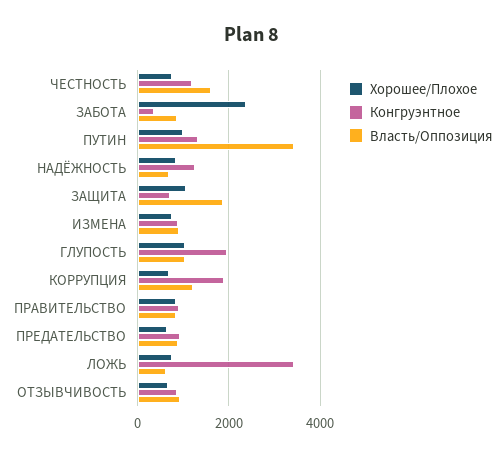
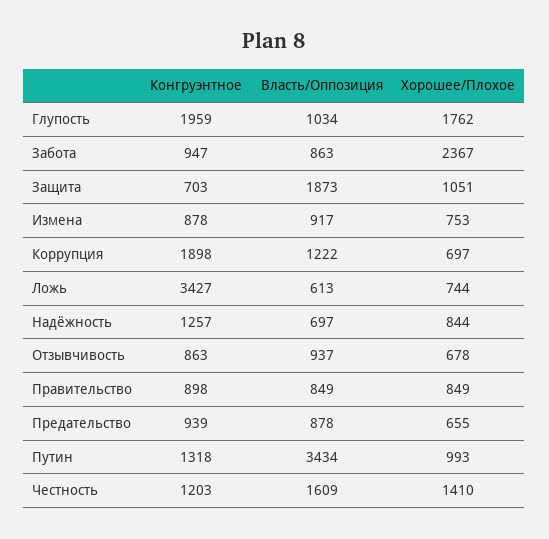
  {
    "Хорошее/Плохое": {
-     "ЧЕСТНОСТЬ": 800,
+     "ЧЕСТНОСТЬ": 1410,
      "ЗАБОТА": 2367,
      "ПУТИН": 993,
      "НАДЁЖНОСТЬ": 844,
      "ЗАЩИТА": 1051,
      "ИЗМЕНА": 753,
-     "ГЛУПОСТЬ": 1000,
+     "ГЛУПОСТЬ": 1762,
      "КОРРУПЦИЯ": 697,
      "ПРАВИТЕЛЬСТВО": 849,
      "ПРЕДАТЕЛЬСТВО": 655,
      "ЛОЖЬ": 744,
      "ОТЗЫВЧИВОСТЬ": 678
    },
    "Конгруэнтное": {
      "ЧЕСТНОСТЬ": 1203,
-     "ЗАБОТА": 400,
+     "ЗАБОТА": 947,
      "ПУТИН": 1318,
      "НАДЁЖНОСТЬ": 1257,
      "ЗАЩИТА": 703,
      "ИЗМЕНА": 878,
      "ГЛУПОСТЬ": 1959,
      "КОРРУПЦИЯ": 1898,
      "ПРАВИТЕЛЬСТВО": 898,
      "ПРЕДАТЕЛЬСТВО": 939,
      "ЛОЖЬ": 3427,
      "ОТЗЫВЧИВОСТЬ": 863
    },
    "Власть/Оппозиция": {
      "ЧЕСТНОСТЬ": 1609,
      "ЗАБОТА": 863,
      "ПУТИН": 3434,
      "НАДЁЖНОСТЬ": 697,
      "ЗАЩИТА": 1873,
      "ИЗМЕНА": 917,
      "ГЛУПОСТЬ": 1034,
      "КОРРУПЦИЯ": 1222,
      "ПРАВИТЕЛЬСТВО": 849,
      "ПРЕДАТЕЛЬСТВО": 878,
      "ЛОЖЬ": 613,
      "ОТЗЫВЧИВОСТЬ": 937
    }
  }

